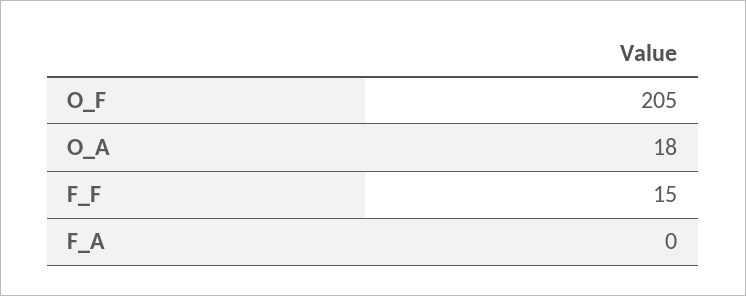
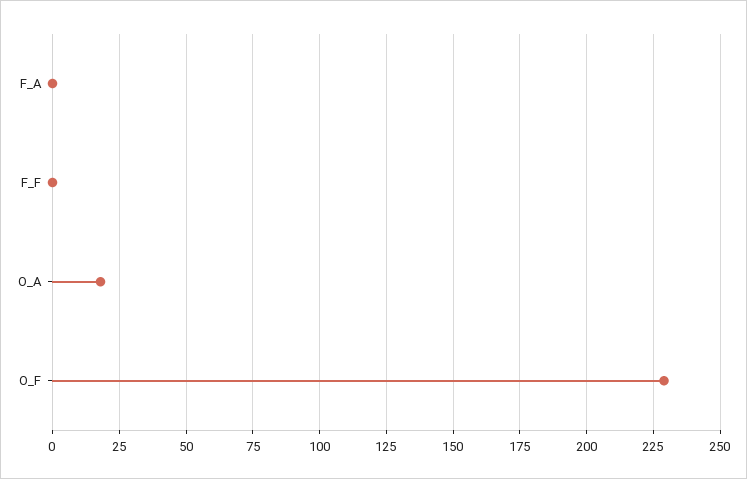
  {
-   "O_F": 205,
+   "O_F": 230,
    "O_A": 18,
-   "F_F": 15,
+   "F_F": 0,
    "F_A": 0
  }

